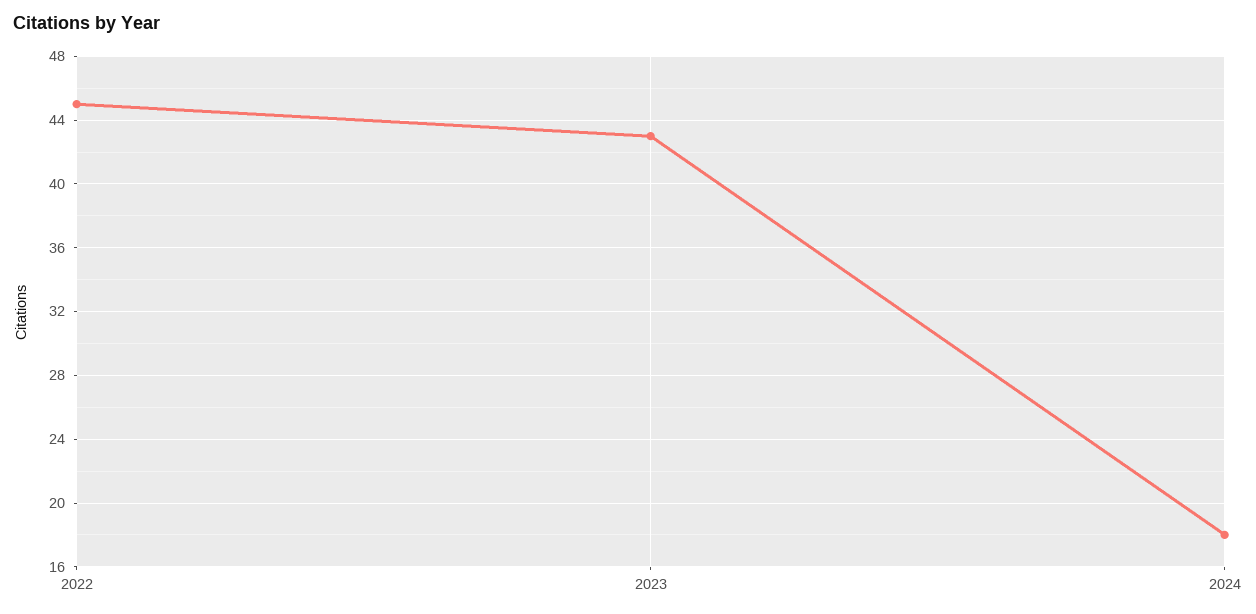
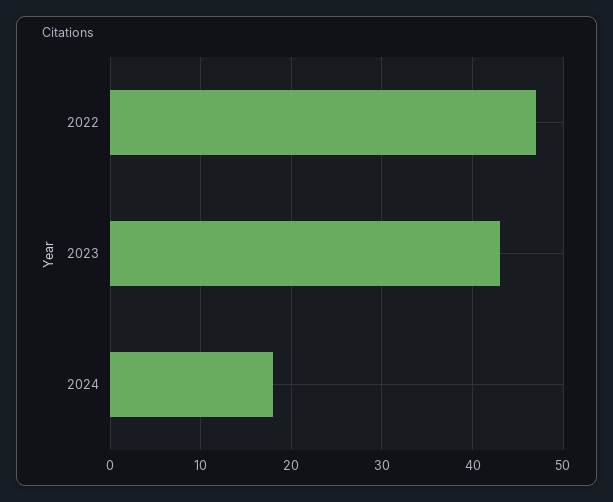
  {
-   "2022": 45,
+   "2022": 47,
    "2023": 43,
    "2024": 18
  }

